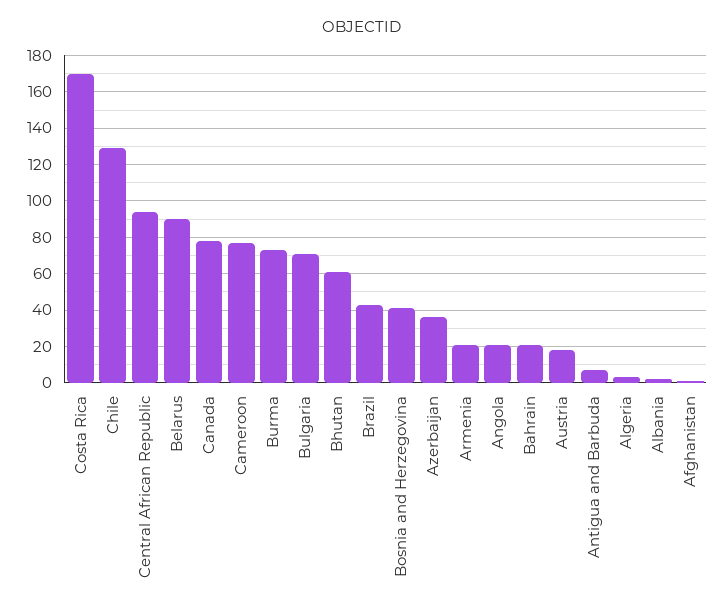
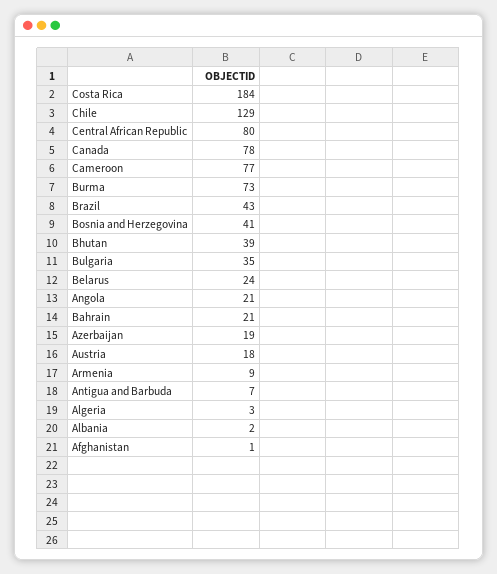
  {
-   "Costa Rica": 170,
+   "Costa Rica": 184,
    "Chile": 129,
-   "Central African Republic": 95,
+   "Central African Republic": 80,
-   "Belarus": 90,
+   "Belarus": 24,
    "Canada": 78,
    "Cameroon": 77,
    "Burma": 73,
-   "Bulgaria": 70,
+   "Bulgaria": 35,
-   "Bhutan": 60,
+   "Bhutan": 39,
    "Brazil": 43,
    "Bosnia and Herzegovina": 41,
-   "Azerbaijan": 35,
+   "Azerbaijan": 19,
-   "Armenia": 20,
+   "Armenia": 9,
    "Angola": 21,
    "Bahrain": 21,
    "Austria": 18,
    "Antigua and Barbuda": 7,
    "Algeria": 3,
    "Albania": 2,
    "Afghanistan": 1
  }

